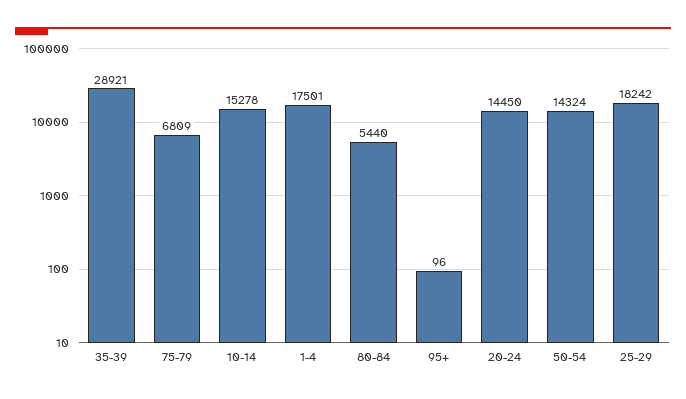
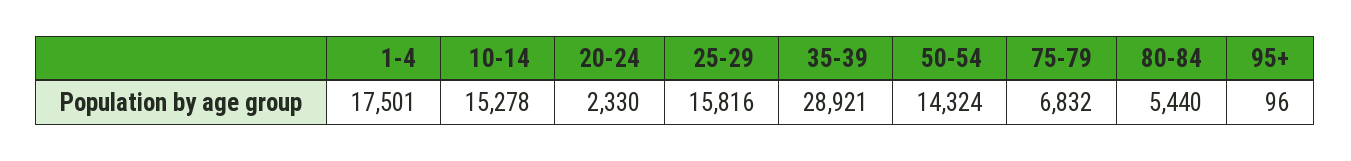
  {
    "35-39": 28921,
-   "75-79": 6809,
+   "75-79": 6832,
    "10-14": 15278,
    "1-4": 17501,
    "80-84": 5440,
    "95+": 96,
-   "20-24": 14450,
+   "20-24": 2330,
    "50-54": 14324,
-   "25-29": 18242
+   "25-29": 15816
  }

